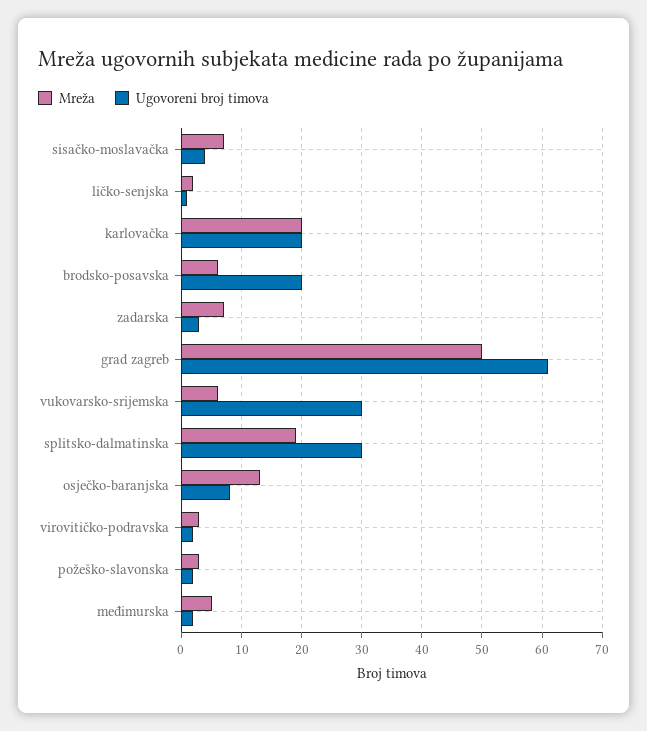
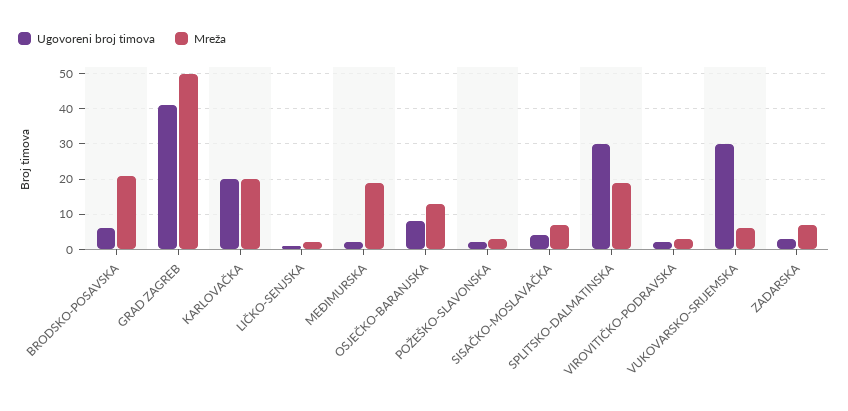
  {
    "Mreža": {
      "sisačko-moslavačka": 7,
      "ličko-senjska": 2,
      "karlovačka": 20,
-     "brodsko-posavska": 6,
+     "brodsko-posavska": 20,
      "zadarska": 7,
      "grad zagreb": 50,
      "vukovarsko-srijemska": 6,
      "splitsko-dalmatinska": 19,
      "osječko-baranjska": 13,
      "virovitičko-podravska": 3,
      "požeško-slavonska": 3,
-     "međimurska": 5
+     "međimurska": 20
    },
    "Ugovoreni broj timova": {
      "sisačko-moslavačka": 4,
      "ličko-senjska": 1,
      "karlovačka": 20,
-     "brodsko-posavska": 20,
+     "brodsko-posavska": 5,
      "zadarska": 3,
-     "grad zagreb": 61,
+     "grad zagreb": 40,
      "vukovarsko-srijemska": 30,
      "splitsko-dalmatinska": 30,
      "osječko-baranjska": 8,
      "virovitičko-podravska": 2,
      "požeško-slavonska": 2,
      "međimurska": 2
    }
  }

